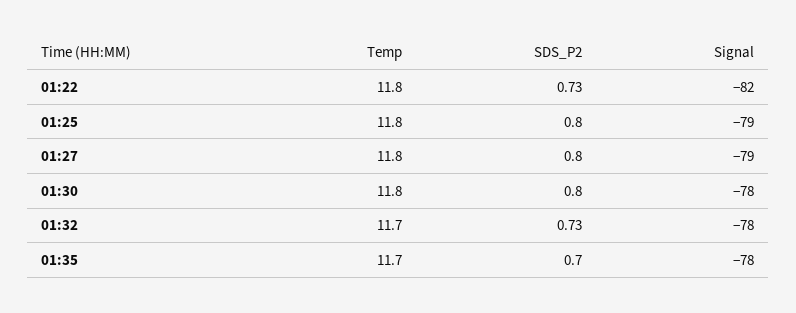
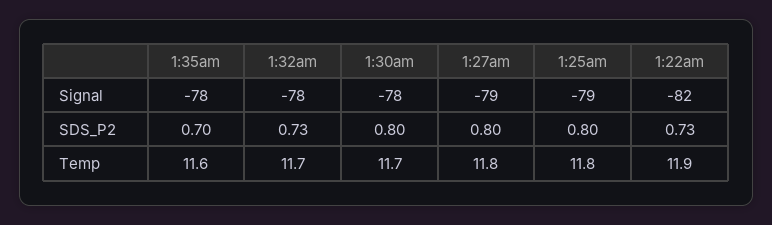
  {
    "Temp": {
-     "01:22": 11.8,
+     "01:22": 11.9,
      "01:25": 11.8,
      "01:27": 11.8,
-     "01:30": 11.8,
+     "01:30": 11.7,
      "01:32": 11.7,
-     "01:35": 11.7
+     "01:35": 11.6
    },
    "SDS_P2": {
      "01:22": 0.73,
      "01:25": 0.8,
      "01:27": 0.8,
      "01:30": 0.8,
      "01:32": 0.73,
      "01:35": 0.7
    },
    "Signal": {
      "01:22": -82,
      "01:25": -79,
      "01:27": -79,
      "01:30": -78,
      "01:32": -78,
      "01:35": -78
    }
  }

